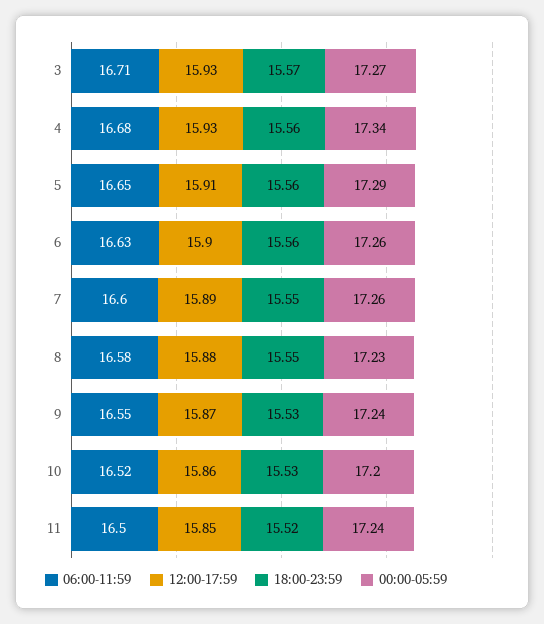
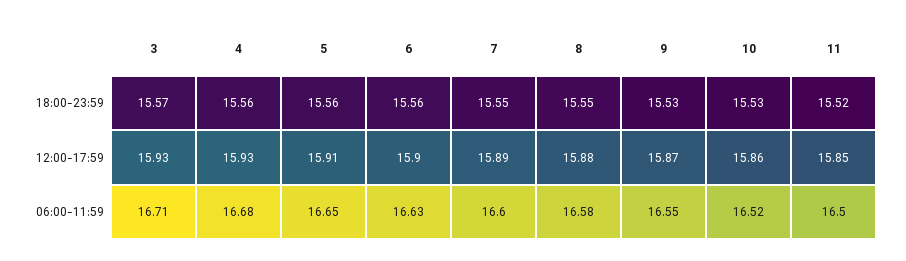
  {
    "06:00-11:59": {
      "3": 16.71,
      "4": 16.68,
      "5": 16.65,
      "6": 16.63,
      "7": 16.6,
      "8": 16.58,
      "9": 16.55,
      "10": 16.52,
      "11": 16.5
    },
    "12:00-17:59": {
      "3": 15.93,
      "4": 15.93,
      "5": 15.91,
      "6": 15.9,
      "7": 15.89,
      "8": 15.88,
      "9": 15.87,
      "10": 15.86,
      "11": 15.85
    },
    "18:00-23:59": {
      "3": 15.57,
      "4": 15.56,
      "5": 15.56,
      "6": 15.56,
      "7": 15.55,
      "8": 15.55,
      "9": 15.53,
      "10": 15.53,
      "11": 15.52
-   },
+   }
-   "00:00-05:59": {
-     "3": 17.27,
-     "4": 17.34,
-     "5": 17.29,
-     "6": 17.26,
-     "7": 17.26,
-     "8": 17.23,
-     "9": 17.24,
-     "10": 17.2,
-     "11": 17.24
-   }
  }

